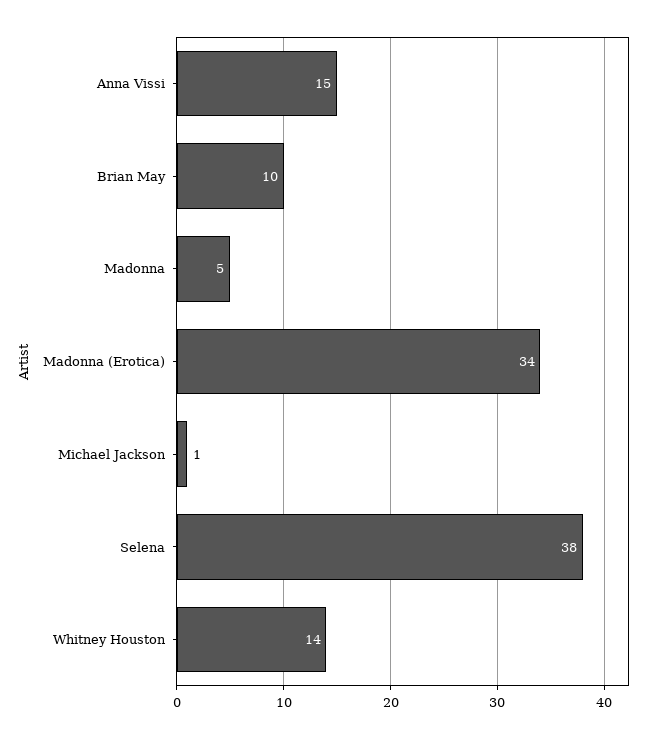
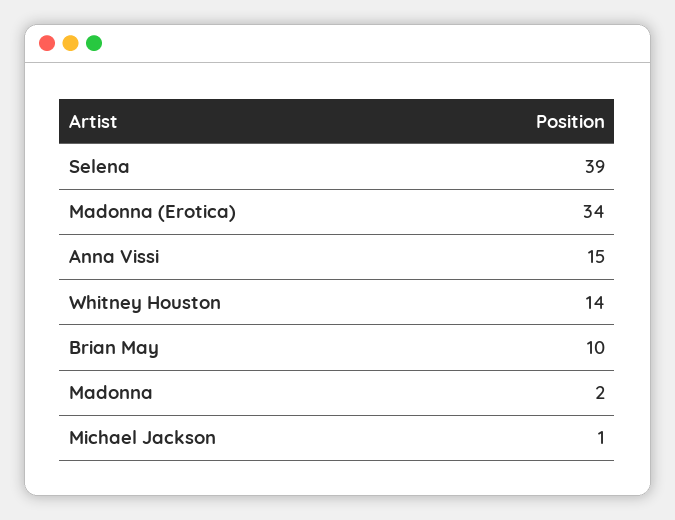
  {
    "Anna Vissi": 15,
    "Brian May": 10,
-   "Madonna": 5,
+   "Madonna": 2,
    "Madonna (Erotica)": 34,
    "Michael Jackson": 1,
-   "Selena": 38,
+   "Selena": 39,
    "Whitney Houston": 14
  }

